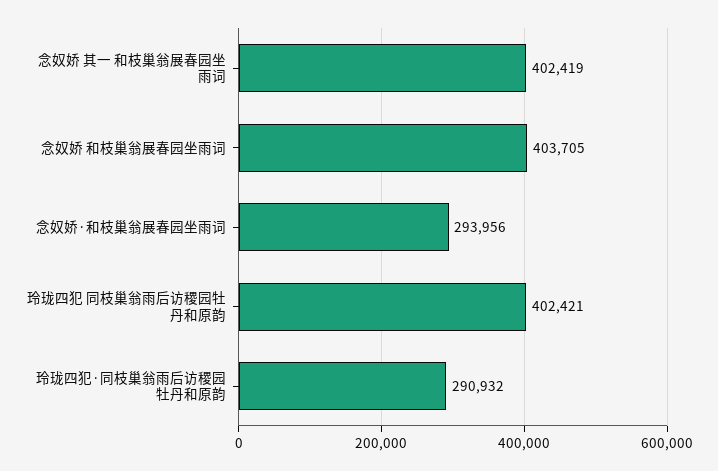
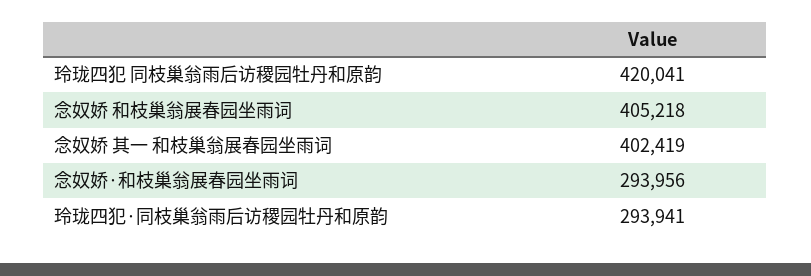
  {
    "念奴娇 其一 和枝巢翁展春园坐雨词": 402419,
-   "念奴娇 和枝巢翁展春园坐雨词": 403705,
+   "念奴娇 和枝巢翁展春园坐雨词": 405218,
    "念奴娇·和枝巢翁展春园坐雨词": 293956,
-   "玲珑四犯 同枝巢翁雨后访稷园牡丹和原韵": 402421,
+   "玲珑四犯 同枝巢翁雨后访稷园牡丹和原韵": 420041,
-   "玲珑四犯·同枝巢翁雨后访稷园牡丹和原韵": 290932
+   "玲珑四犯·同枝巢翁雨后访稷园牡丹和原韵": 293941
  }

